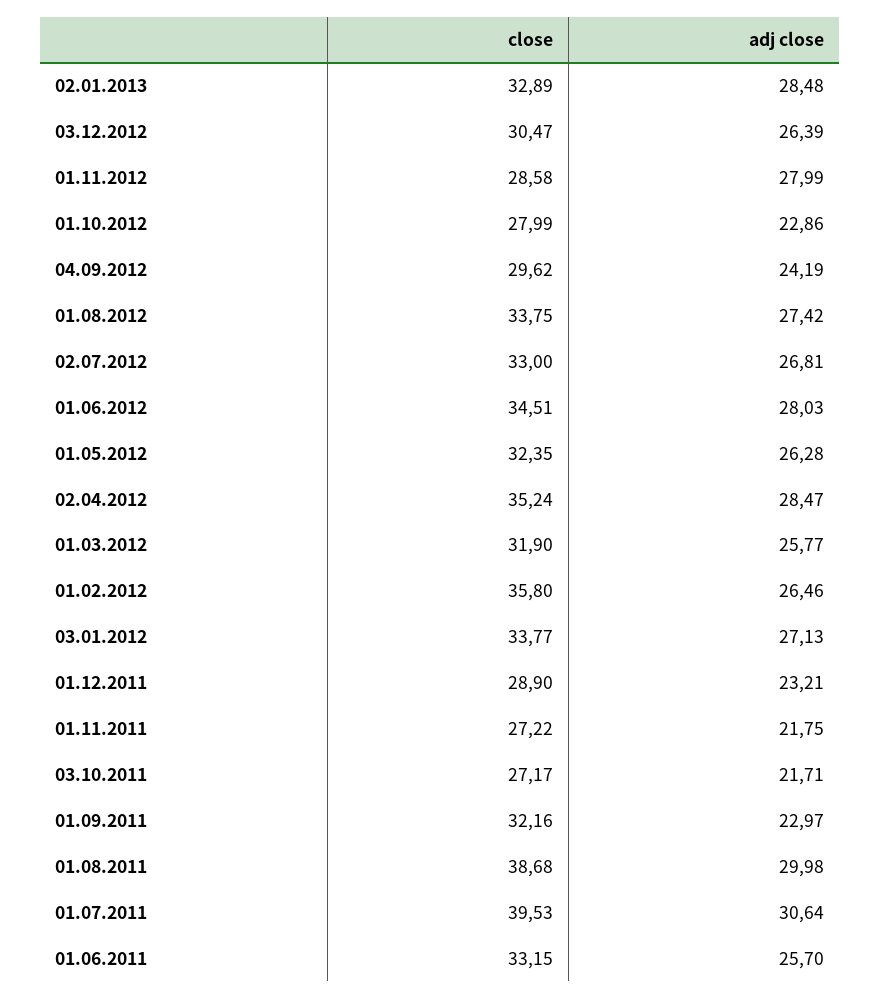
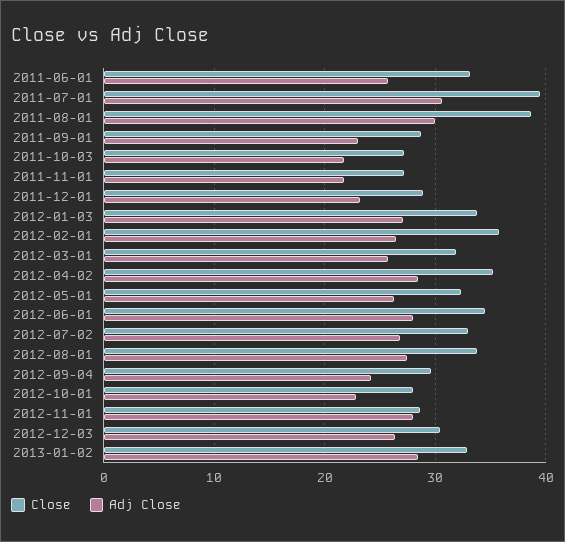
  {
    "close": {
      "02.01.2013": 32.89,
      "03.12.2012": 30.47,
      "01.11.2012": 28.58,
      "01.10.2012": 27.99,
      "04.09.2012": 29.62,
      "01.08.2012": 33.75,
      "02.07.2012": 33,
      "01.06.2012": 34.51,
      "01.05.2012": 32.35,
      "02.04.2012": 35.24,
      "01.03.2012": 31.9,
      "01.02.2012": 35.8,
      "03.01.2012": 33.77,
      "01.12.2011": 28.9,
      "01.11.2011": 27.22,
      "03.10.2011": 27.17,
-     "01.09.2011": 32.16,
+     "01.09.2011": 29,
      "01.08.2011": 38.68,
      "01.07.2011": 39.53,
      "01.06.2011": 33.15
    },
    "adj close": {
      "02.01.2013": 28.48,
      "03.12.2012": 26.39,
      "01.11.2012": 27.99,
      "01.10.2012": 22.86,
      "04.09.2012": 24.19,
      "01.08.2012": 27.42,
      "02.07.2012": 26.81,
      "01.06.2012": 28.03,
      "01.05.2012": 26.28,
      "02.04.2012": 28.47,
      "01.03.2012": 25.77,
      "01.02.2012": 26.46,
      "03.01.2012": 27.13,
      "01.12.2011": 23.21,
      "01.11.2011": 21.75,
      "03.10.2011": 21.71,
      "01.09.2011": 22.97,
      "01.08.2011": 29.98,
      "01.07.2011": 30.64,
      "01.06.2011": 25.7
    }
  }

